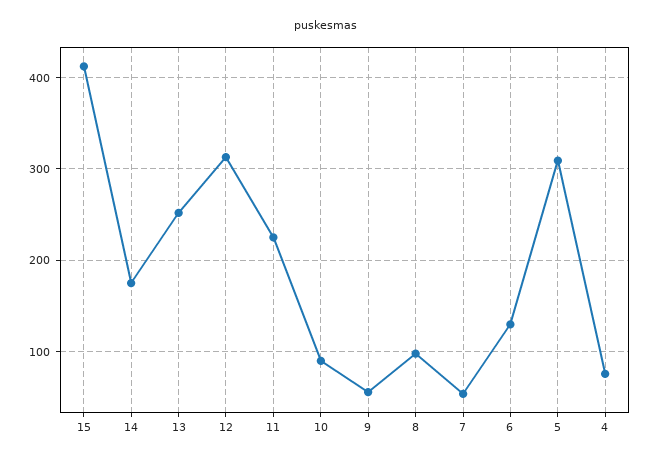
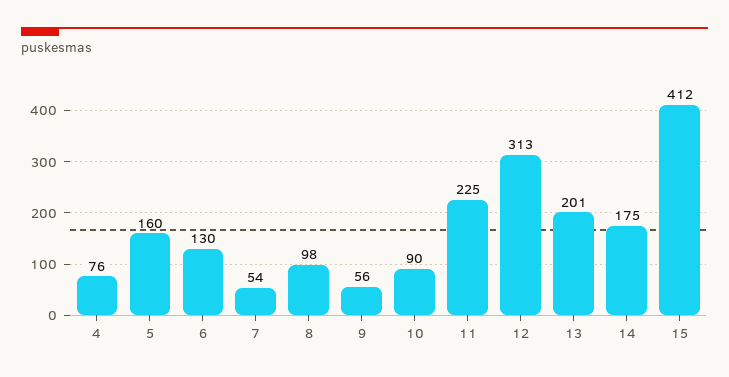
  {
    "15": 412,
    "14": 175,
-   "13": 250,
+   "13": 201,
    "12": 313,
    "11": 225,
    "10": 90,
    "9": 56,
    "8": 98,
    "7": 54,
    "6": 130,
-   "5": 310,
+   "5": 160,
    "4": 76
  }

